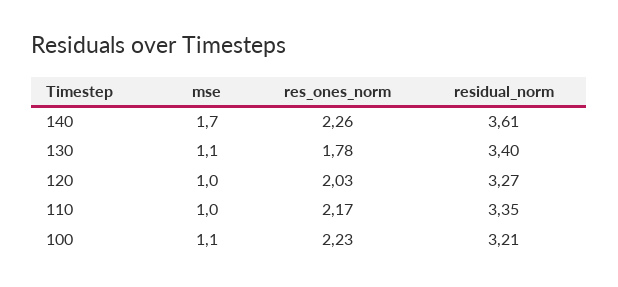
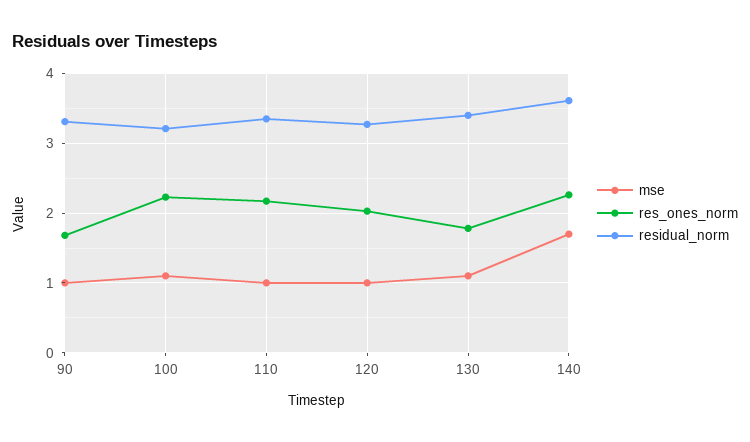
  {
    "mse": {
      "140": 1.7,
      "130": 1.1,
      "120": 1,
      "110": 1,
-     "100": 1.1
+     "100": 1.1,
+     "90": 1
    },
    "res_ones_norm": {
      "140": 2.26,
      "130": 1.78,
      "120": 2.03,
      "110": 2.17,
-     "100": 2.23
+     "100": 2.23,
+     "90": 1.7
    },
    "residual_norm": {
      "140": 3.61,
      "130": 3.4,
      "120": 3.27,
      "110": 3.35,
-     "100": 3.21
+     "100": 3.21,
+     "90": 3.3
    }
  }

